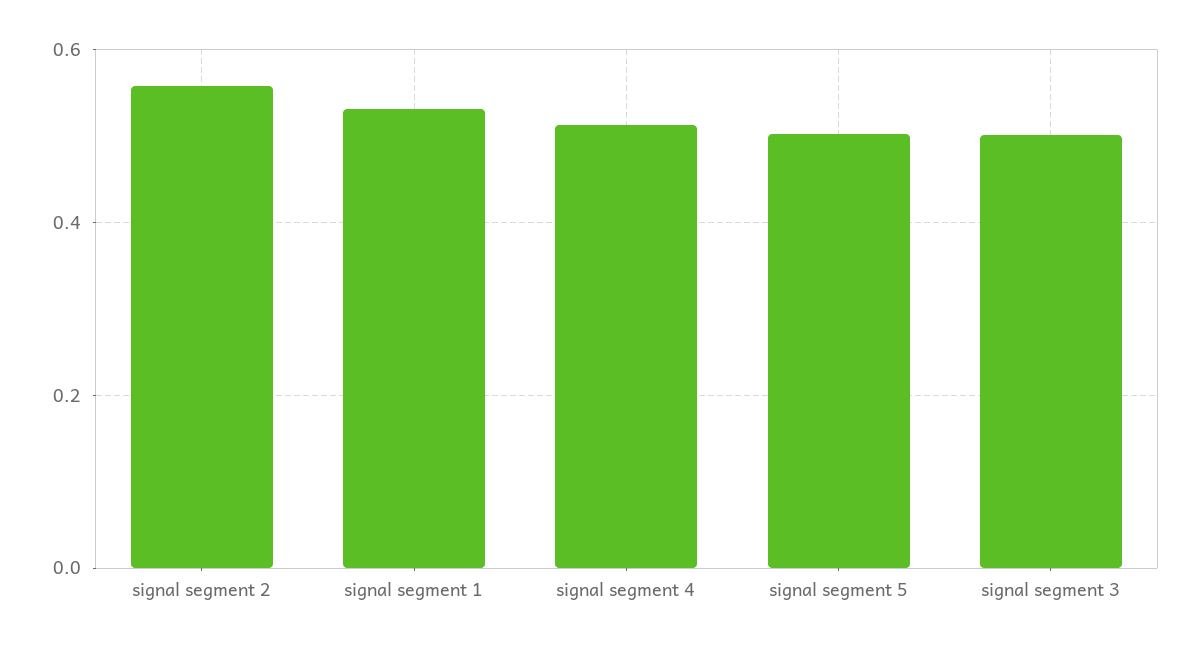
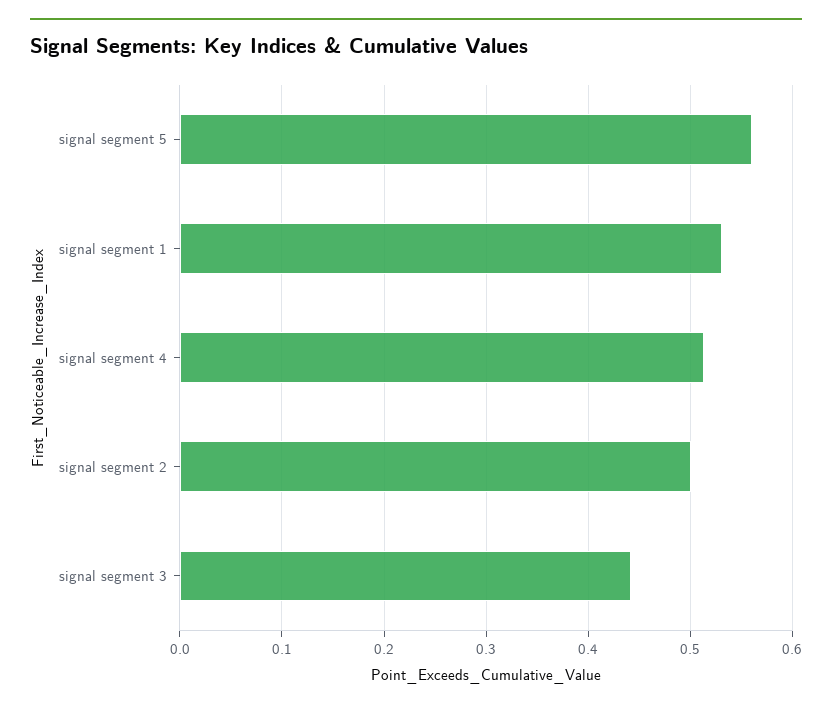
  {
-   "signal segment 2": 0.56,
+   "signal segment 2": 0.5,
    "signal segment 1": 0.53,
    "signal segment 4": 0.51,
-   "signal segment 5": 0.5,
+   "signal segment 5": 0.56,
-   "signal segment 3": 0.5
+   "signal segment 3": 0.44
  }

